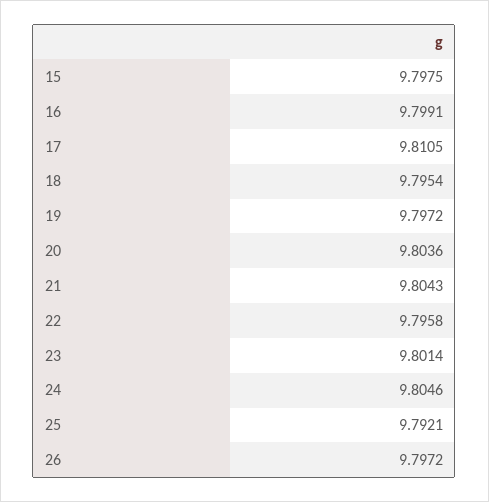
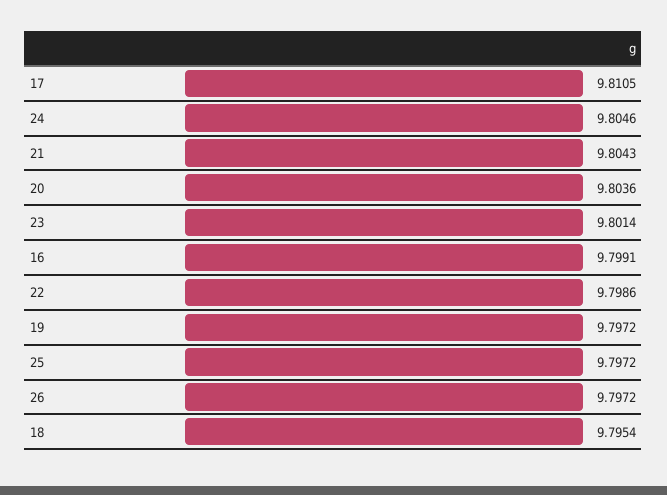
  {
-   "15": 9.7975,
    "16": 9.7991,
    "17": 9.8105,
    "18": 9.7954,
    "19": 9.7972,
    "20": 9.8036,
    "21": 9.8043,
-   "22": 9.7958,
+   "22": 9.7986,
    "23": 9.8014,
    "24": 9.8046,
-   "25": 9.7921,
+   "25": 9.7972,
    "26": 9.7972
  }

